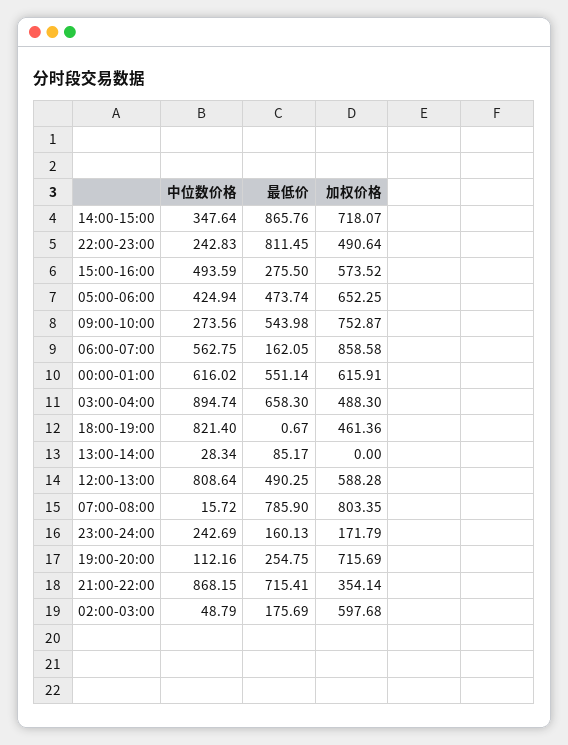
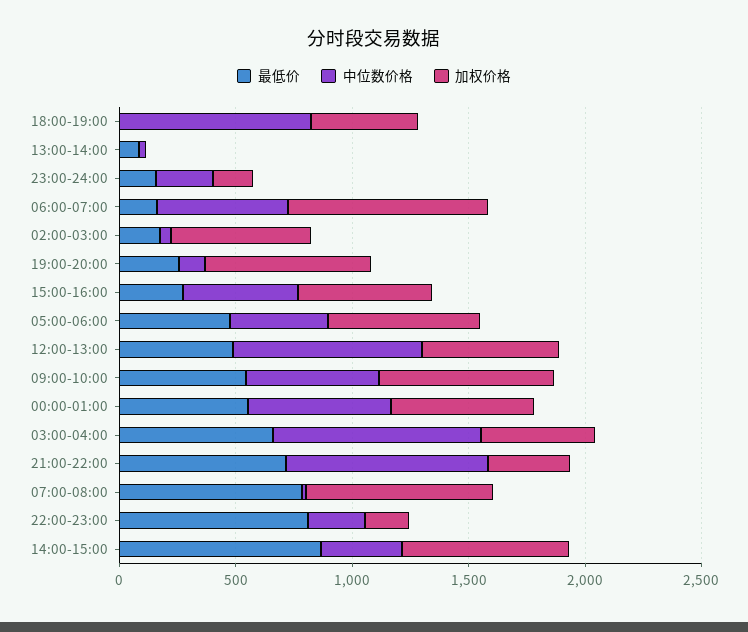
  {
    "中位数价格": {
      "14:00-15:00": 347.64,
      "22:00-23:00": 242.83,
      "15:00-16:00": 493.59,
      "05:00-06:00": 424.94,
-     "09:00-10:00": 273.56,
+     "09:00-10:00": 600,
      "06:00-07:00": 562.75,
      "00:00-01:00": 616.02,
      "03:00-04:00": 894.74,
      "18:00-19:00": 821.4,
      "13:00-14:00": 28.34,
      "12:00-13:00": 808.64,
      "07:00-08:00": 15.72,
      "23:00-24:00": 242.69,
      "19:00-20:00": 112.16,
      "21:00-22:00": 868.15,
      "02:00-03:00": 48.79
    },
    "最低价": {
      "14:00-15:00": 865.76,
      "22:00-23:00": 811.45,
      "15:00-16:00": 275.5,
      "05:00-06:00": 473.74,
      "09:00-10:00": 543.98,
      "06:00-07:00": 162.05,
      "00:00-01:00": 551.14,
      "03:00-04:00": 658.3,
      "18:00-19:00": 0.67,
      "13:00-14:00": 85.17,
      "12:00-13:00": 490.25,
      "07:00-08:00": 785.9,
      "23:00-24:00": 160.13,
      "19:00-20:00": 254.75,
      "21:00-22:00": 715.41,
      "02:00-03:00": 175.69
    },
    "加权价格": {
      "14:00-15:00": 718.07,
-     "22:00-23:00": 490.64,
+     "22:00-23:00": 200,
      "15:00-16:00": 573.52,
      "05:00-06:00": 652.25,
      "09:00-10:00": 752.87,
      "06:00-07:00": 858.58,
      "00:00-01:00": 615.91,
      "03:00-04:00": 488.3,
      "18:00-19:00": 461.36,
      "13:00-14:00": 0,
      "12:00-13:00": 588.28,
      "07:00-08:00": 803.35,
      "23:00-24:00": 171.79,
      "19:00-20:00": 715.69,
      "21:00-22:00": 354.14,
      "02:00-03:00": 597.68
    }
  }

